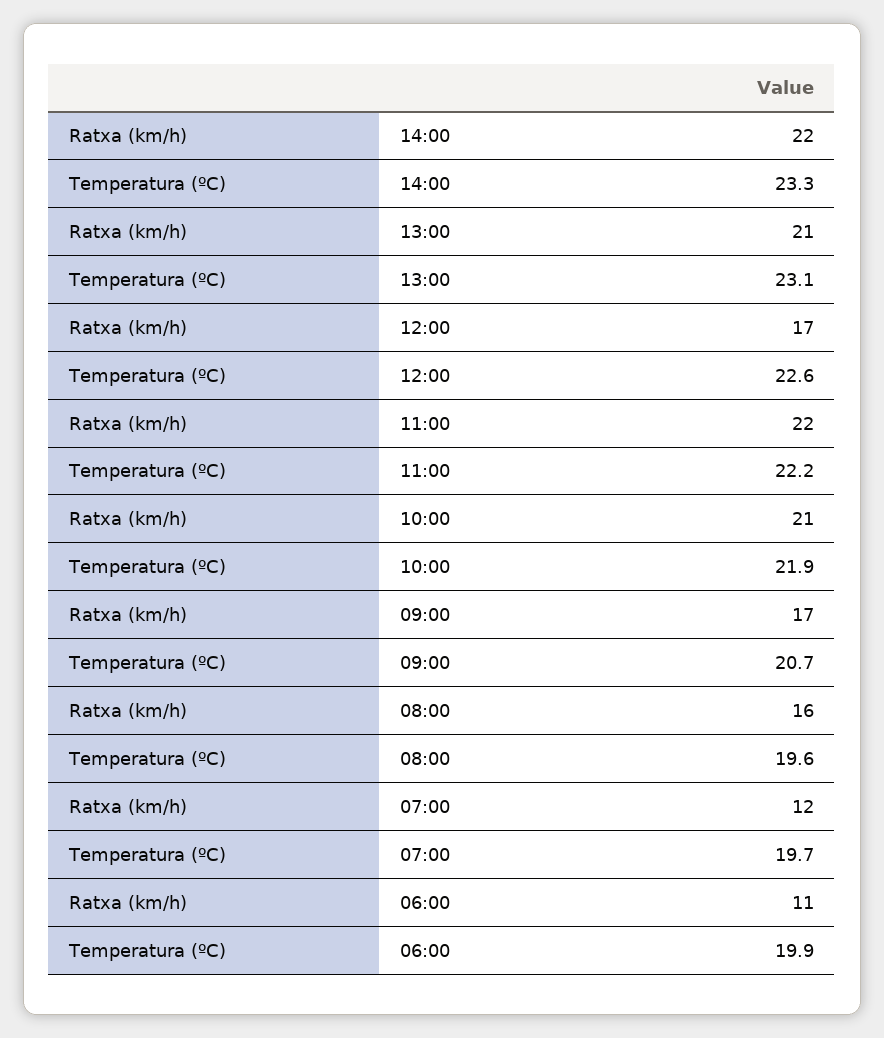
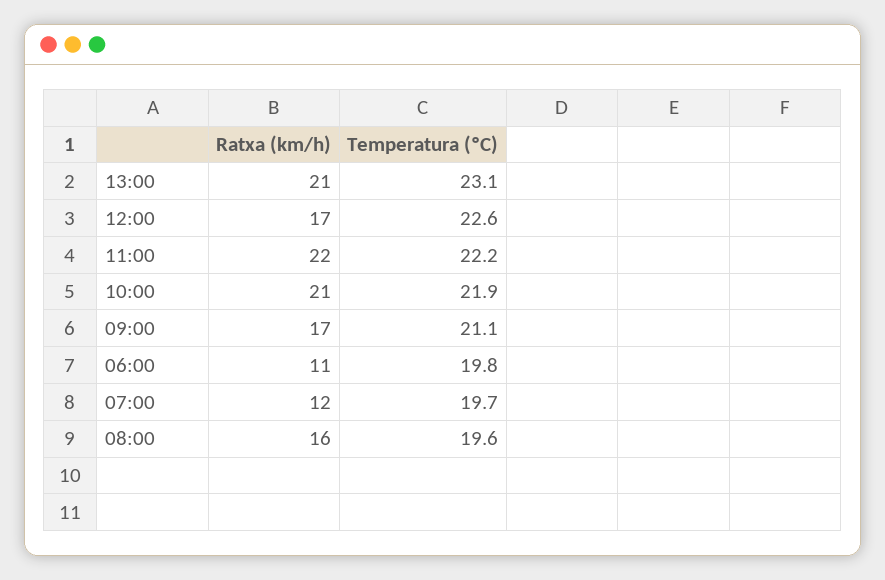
  {
    "Ratxa (km/h)": {
-     "14:00": 22,
      "13:00": 21,
      "12:00": 17,
      "11:00": 22,
      "10:00": 21,
      "09:00": 17,
      "08:00": 16,
      "07:00": 12,
      "06:00": 11
    },
    "Temperatura (ºC)": {
-     "14:00": 23.3,
      "13:00": 23.1,
      "12:00": 22.6,
      "11:00": 22.2,
      "10:00": 21.9,
-     "09:00": 20.7,
+     "09:00": 21.1,
      "08:00": 19.6,
      "07:00": 19.7,
-     "06:00": 19.9
+     "06:00": 19.8
    }
  }

